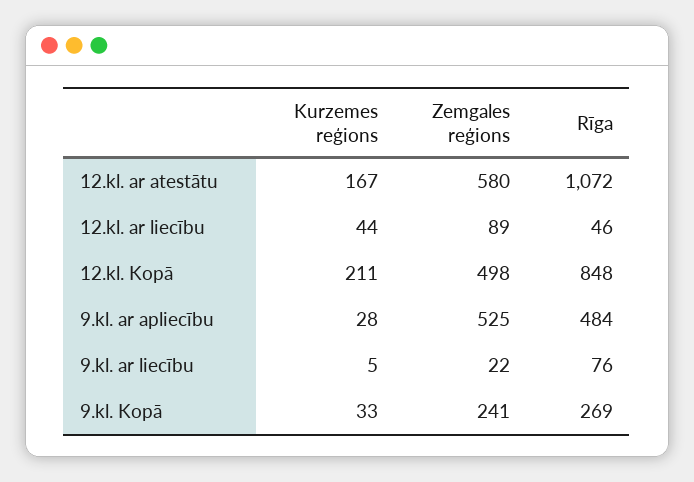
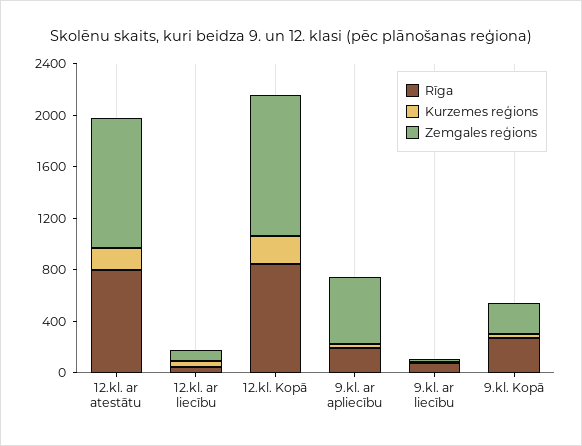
  {
    "Kurzemes reģions": {
      "12.kl. ar atestātu": 167,
      "12.kl. ar liecību": 44,
      "12.kl. Kopā": 211,
      "9.kl. ar apliecību": 28,
      "9.kl. ar liecību": 5,
      "9.kl. Kopā": 33
    },
    "Zemgales reģions": {
-     "12.kl. ar atestātu": 580,
+     "12.kl. ar atestātu": 1000,
      "12.kl. ar liecību": 89,
-     "12.kl. Kopā": 498,
+     "12.kl. Kopā": 1100,
      "9.kl. ar apliecību": 525,
      "9.kl. ar liecību": 22,
      "9.kl. Kopā": 241
    },
    "Rīga": {
-     "12.kl. ar atestātu": 1072,
+     "12.kl. ar atestātu": 800,
      "12.kl. ar liecību": 46,
      "12.kl. Kopā": 848,
-     "9.kl. ar apliecību": 484,
+     "9.kl. ar apliecību": 200,
      "9.kl. ar liecību": 76,
      "9.kl. Kopā": 269
    }
  }

